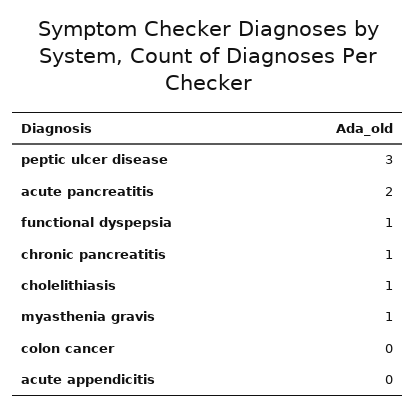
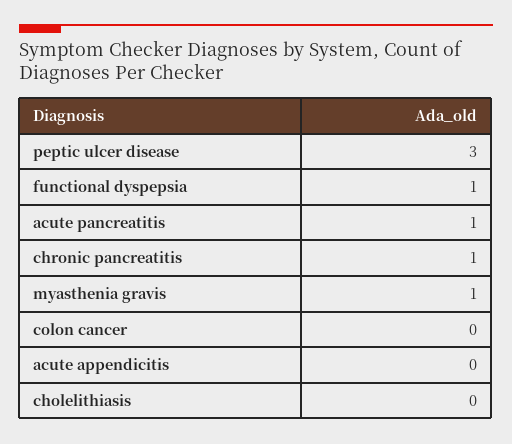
  {
    "peptic ulcer disease": 3,
-   "acute pancreatitis": 2,
+   "acute pancreatitis": 1,
    "functional dyspepsia": 1,
    "chronic pancreatitis": 1,
-   "cholelithiasis": 1,
+   "cholelithiasis": 0,
    "myasthenia gravis": 1,
    "colon cancer": 0,
    "acute appendicitis": 0
  }

